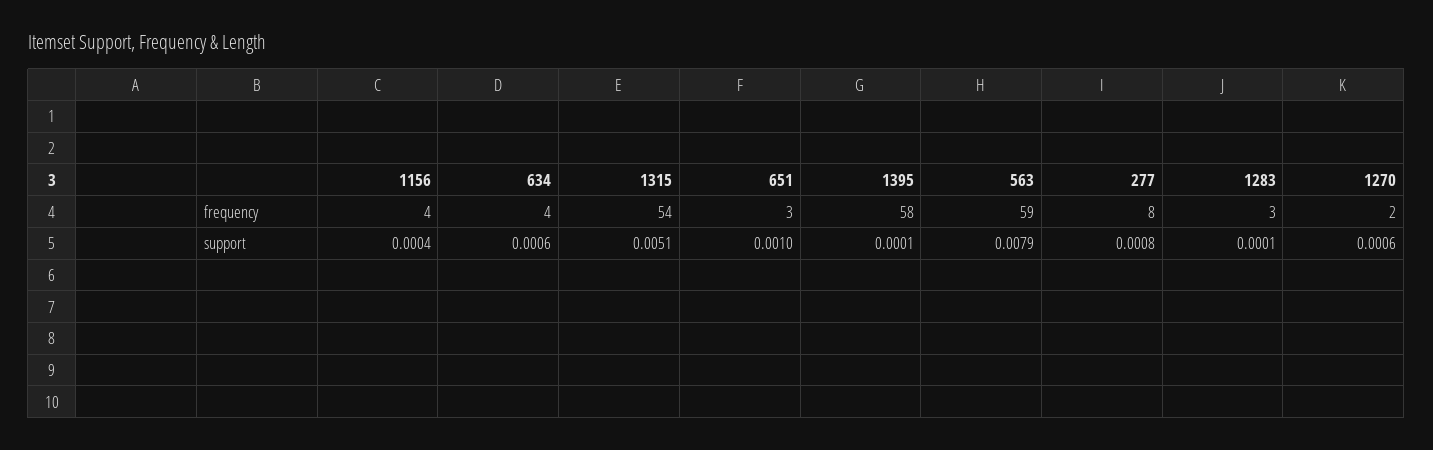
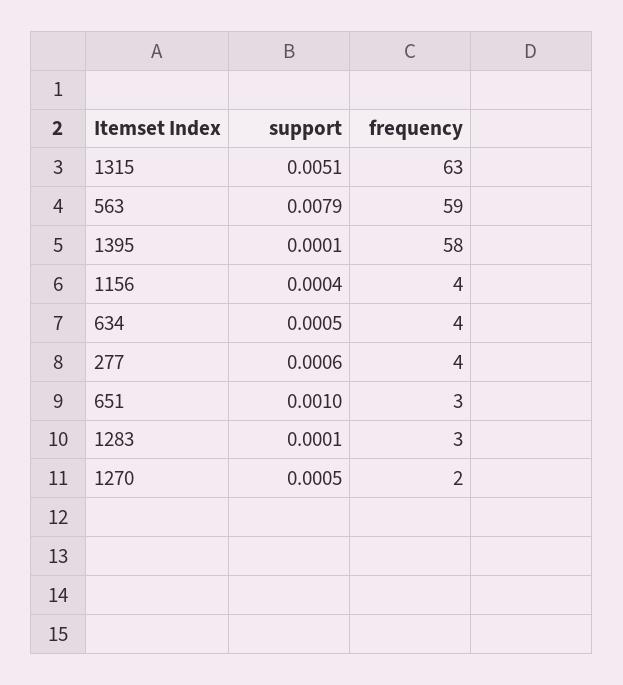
  {
    "1156": {
      "frequency": 4,
      "support": 0.0004
    },
    "634": {
      "frequency": 4,
-     "support": 0.0006
+     "support": 0.0005
    },
    "1315": {
-     "frequency": 54,
+     "frequency": 63,
      "support": 0.0051
    },
    "651": {
      "frequency": 3,
      "support": 0.001
    },
    "1395": {
      "frequency": 58,
      "support": 0.0001
    },
    "563": {
      "frequency": 59,
      "support": 0.0079
    },
    "277": {
-     "frequency": 8,
+     "frequency": 4,
-     "support": 0.0008
+     "support": 0.0006
    },
    "1283": {
      "frequency": 3,
      "support": 0.0001
    },
    "1270": {
      "frequency": 2,
-     "support": 0.0006
+     "support": 0.0005
    }
  }

